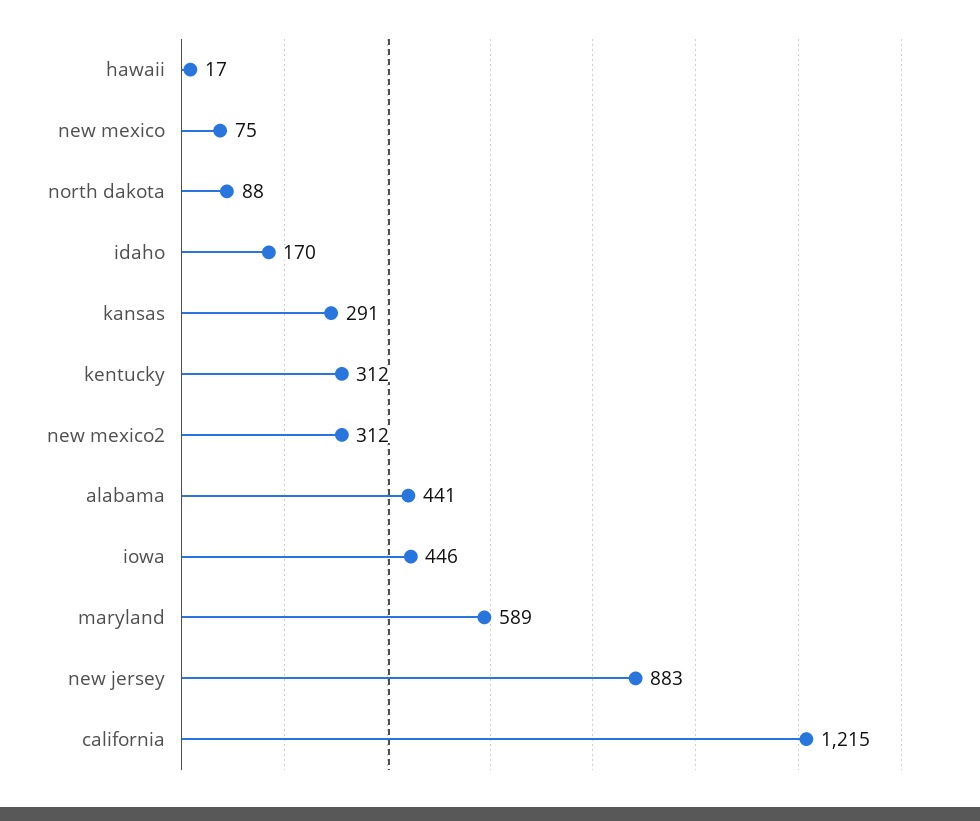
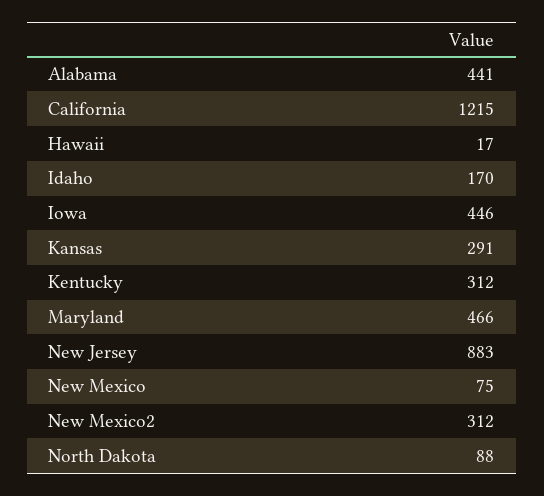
  {
    "hawaii": 17,
    "new mexico": 75,
    "north dakota": 88,
    "idaho": 170,
    "kansas": 291,
    "kentucky": 312,
    "new mexico2": 312,
    "alabama": 441,
    "iowa": 446,
-   "maryland": 589,
+   "maryland": 466,
    "new jersey": 883,
    "california": 1215
  }

